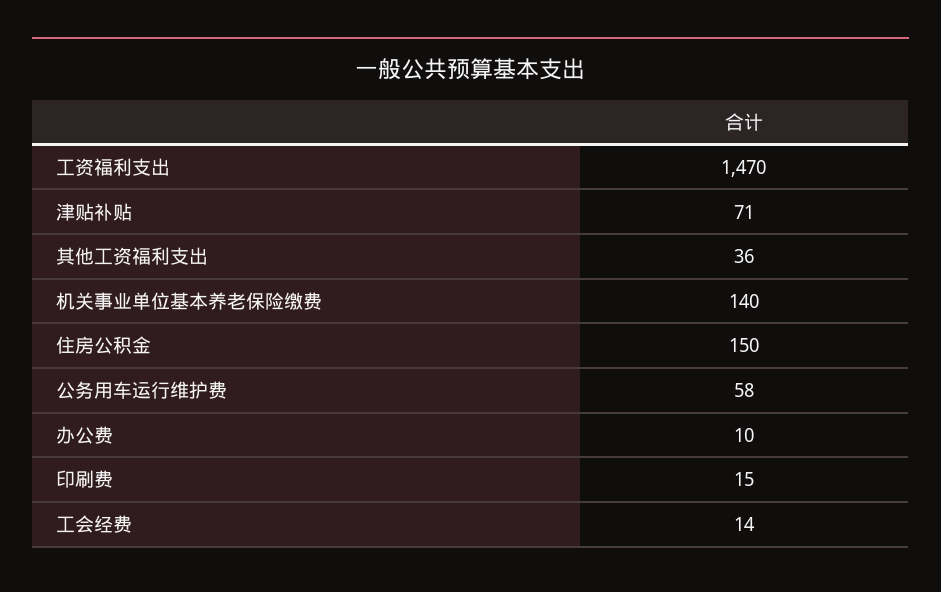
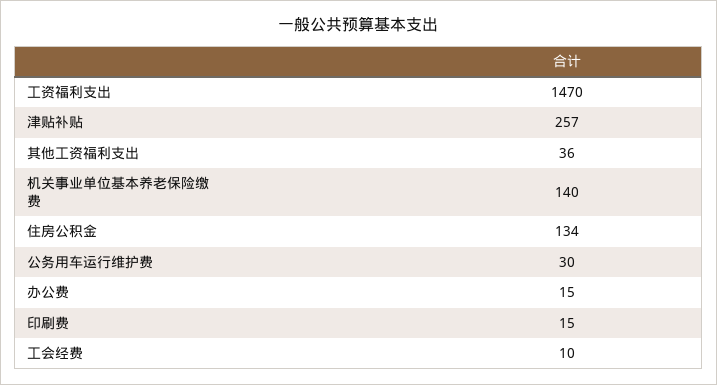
  {
    "工资福利支出": 1470,
-   "津贴补贴": 71,
+   "津贴补贴": 257,
    "其他工资福利支出": 36,
    "机关事业单位基本养老保险缴费": 140,
-   "住房公积金": 150,
+   "住房公积金": 134,
-   "公务用车运行维护费": 58,
+   "公务用车运行维护费": 30,
-   "办公费": 10,
+   "办公费": 15,
    "印刷费": 15,
-   "工会经费": 14
+   "工会经费": 10
  }

